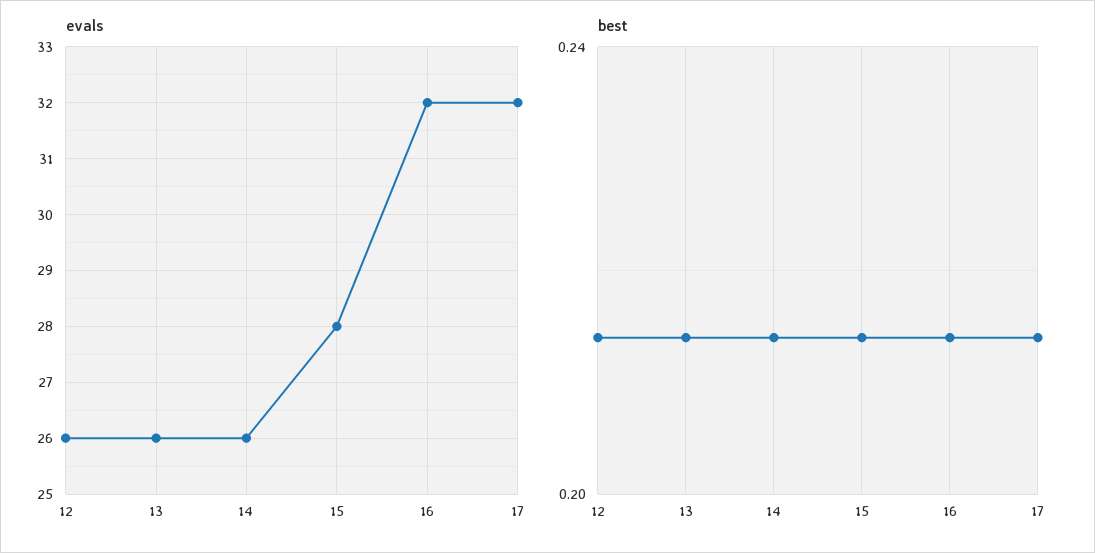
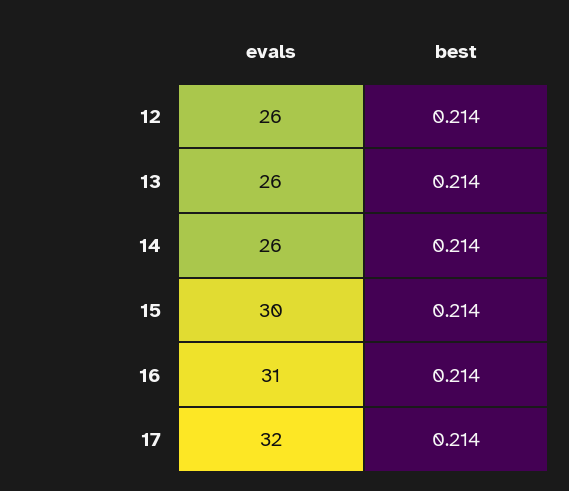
  {
    "evals": {
      "12": 26,
      "13": 26,
      "14": 26,
-     "15": 28,
+     "15": 30,
-     "16": 32,
+     "16": 31,
      "17": 32
    },
    "best": {
      "12": 0.214,
      "13": 0.214,
      "14": 0.214,
      "15": 0.214,
      "16": 0.214,
      "17": 0.214
    }
  }

